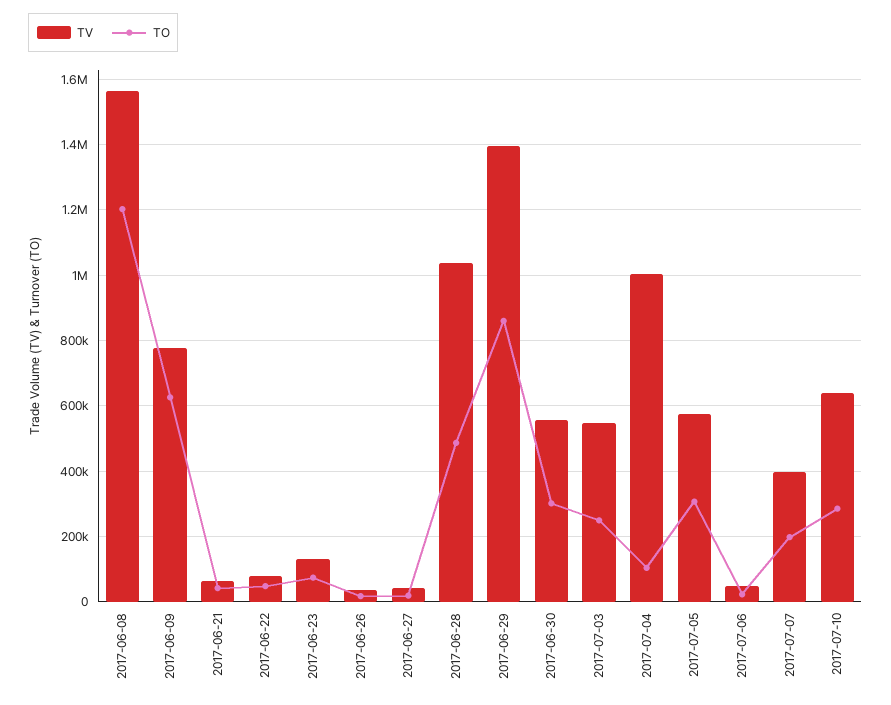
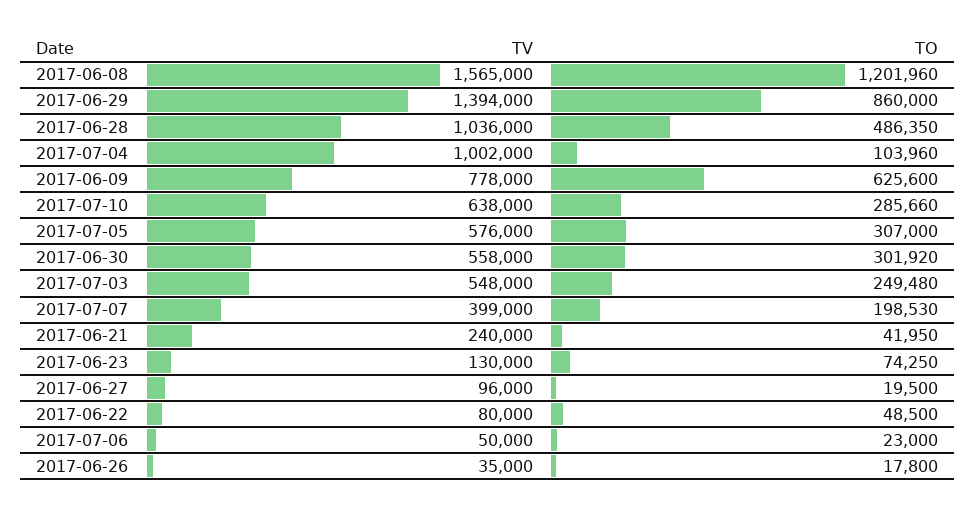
  {
    "TV": {
      "2017-06-08": 1565000,
      "2017-06-09": 778000,
-     "2017-06-21": 60000,
+     "2017-06-21": 240000,
      "2017-06-22": 80000,
      "2017-06-23": 130000,
      "2017-06-26": 35000,
-     "2017-06-27": 40000,
+     "2017-06-27": 96000,
      "2017-06-28": 1036000,
      "2017-06-29": 1394000,
      "2017-06-30": 558000,
      "2017-07-03": 548000,
      "2017-07-04": 1002000,
      "2017-07-05": 576000,
      "2017-07-06": 50000,
      "2017-07-07": 399000,
      "2017-07-10": 638000
    },
    "TO": {
      "2017-06-08": 1201960,
      "2017-06-09": 625600,
      "2017-06-21": 41950,
      "2017-06-22": 48500,
      "2017-06-23": 74250,
      "2017-06-26": 17800,
      "2017-06-27": 19500,
      "2017-06-28": 486350,
      "2017-06-29": 860000,
      "2017-06-30": 301920,
      "2017-07-03": 249480,
      "2017-07-04": 103960,
      "2017-07-05": 307000,
      "2017-07-06": 23000,
      "2017-07-07": 198530,
      "2017-07-10": 285660
    }
  }

